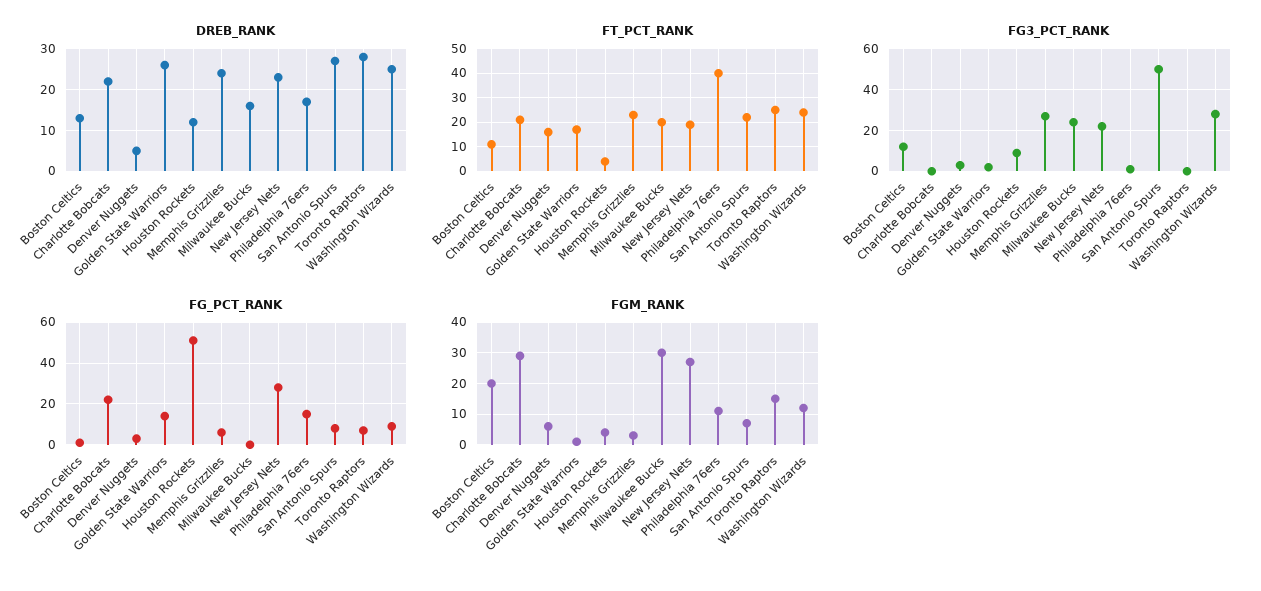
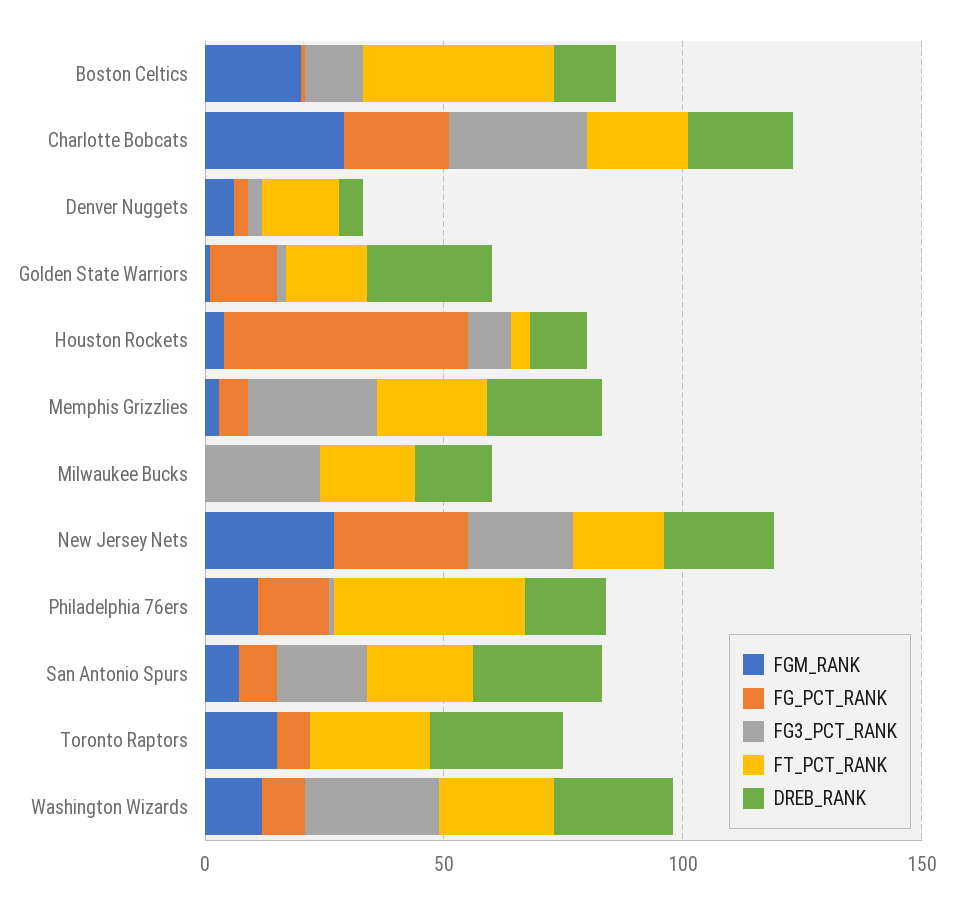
  {
    "DREB_RANK": {
      "Boston Celtics": 15,
      "Charlotte Bobcats": 20,
      "Denver Nuggets": 5,
      "Golden State Warriors": 25,
      "Houston Rockets": 10,
      "Memphis Grizzlies": 25,
      "Milwaukee Bucks": 15,
      "New Jersey Nets": 25,
      "Philadelphia 76ers": 15,
      "San Antonio Spurs": 25,
      "Toronto Raptors": 30,
      "Washington Wizards": 25
    },
    "FT_PCT_RANK": {
-     "Boston Celtics": 10,
+     "Boston Celtics": 40,
      "Charlotte Bobcats": 20,
      "Denver Nuggets": 15,
      "Golden State Warriors": 15,
      "Houston Rockets": 5,
      "Memphis Grizzlies": 25,
      "Milwaukee Bucks": 20,
      "New Jersey Nets": 20,
      "Philadelphia 76ers": 40,
      "San Antonio Spurs": 20,
      "Toronto Raptors": 25,
      "Washington Wizards": 25
    },
    "FG3_PCT_RANK": {
      "Boston Celtics": 10,
-     "Charlotte Bobcats": 0,
+     "Charlotte Bobcats": 30,
      "Denver Nuggets": 5,
      "Golden State Warriors": 0,
      "Houston Rockets": 10,
      "Memphis Grizzlies": 25,
      "Milwaukee Bucks": 25,
      "New Jersey Nets": 20,
      "Philadelphia 76ers": 0,
-     "San Antonio Spurs": 50,
+     "San Antonio Spurs": 20,
      "Toronto Raptors": 0,
      "Washington Wizards": 30
    },
    "FG_PCT_RANK": {
      "Boston Celtics": 0,
      "Charlotte Bobcats": 20,
      "Denver Nuggets": 5,
      "Golden State Warriors": 15,
      "Houston Rockets": 50,
      "Memphis Grizzlies": 5,
      "Milwaukee Bucks": 0,
      "New Jersey Nets": 30,
      "Philadelphia 76ers": 15,
      "San Antonio Spurs": 10,
      "Toronto Raptors": 5,
      "Washington Wizards": 10
    },
    "FGM_RANK": {
      "Boston Celtics": 20,
      "Charlotte Bobcats": 30,
      "Denver Nuggets": 5,
      "Golden State Warriors": 0,
      "Houston Rockets": 5,
      "Memphis Grizzlies": 5,
-     "Milwaukee Bucks": 30,
+     "Milwaukee Bucks": 0,
      "New Jersey Nets": 25,
      "Philadelphia 76ers": 10,
      "San Antonio Spurs": 5,
      "Toronto Raptors": 15,
      "Washington Wizards": 10
    }
  }

